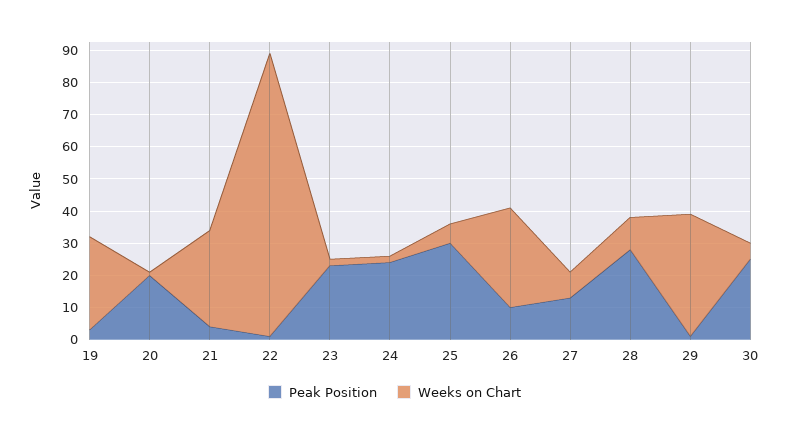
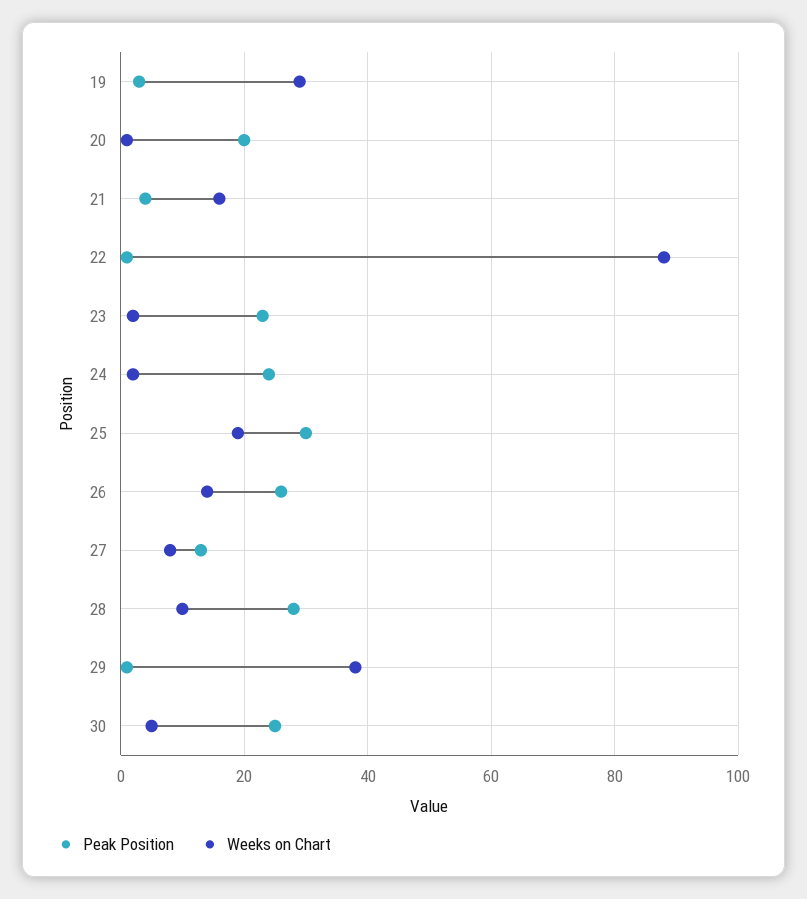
  {
    "Peak Position": {
      "19": 5,
      "20": 20,
      "21": 5,
      "22": 0,
      "23": 25,
      "24": 25,
      "25": 30,
-     "26": 10,
+     "26": 25,
      "27": 15,
      "28": 30,
      "29": 0,
      "30": 25
    },
    "Weeks on Chart": {
      "19": 30,
      "20": 0,
-     "21": 30,
+     "21": 15,
      "22": 90,
      "23": 0,
      "24": 0,
-     "25": 5,
+     "25": 20,
-     "26": 30,
+     "26": 15,
      "27": 10,
      "28": 10,
      "29": 40,
      "30": 5
    }
  }

